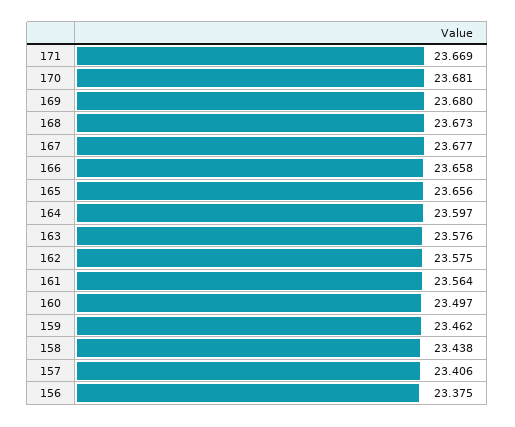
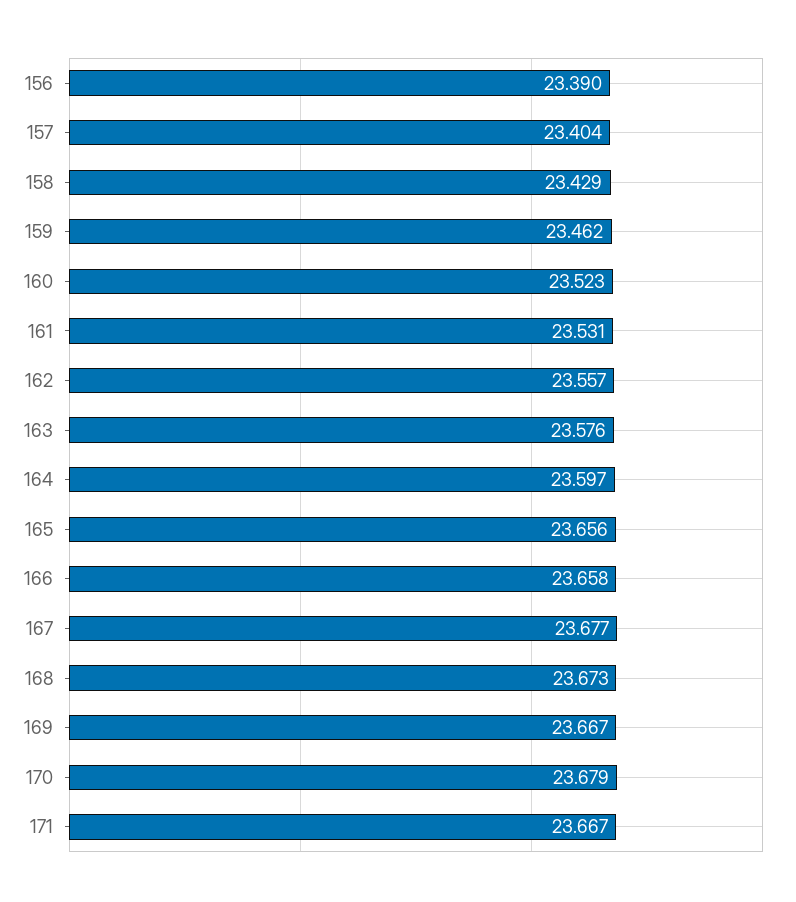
  {
-   "171": 23.669,
+   "171": 23.667,
-   "170": 23.681,
+   "170": 23.679,
-   "169": 23.68,
+   "169": 23.667,
    "168": 23.673,
    "167": 23.677,
    "166": 23.658,
    "165": 23.656,
    "164": 23.597,
    "163": 23.576,
-   "162": 23.575,
+   "162": 23.557,
-   "161": 23.564,
+   "161": 23.531,
-   "160": 23.497,
+   "160": 23.523,
    "159": 23.462,
-   "158": 23.438,
+   "158": 23.429,
-   "157": 23.406,
+   "157": 23.404,
-   "156": 23.375
+   "156": 23.39
  }

